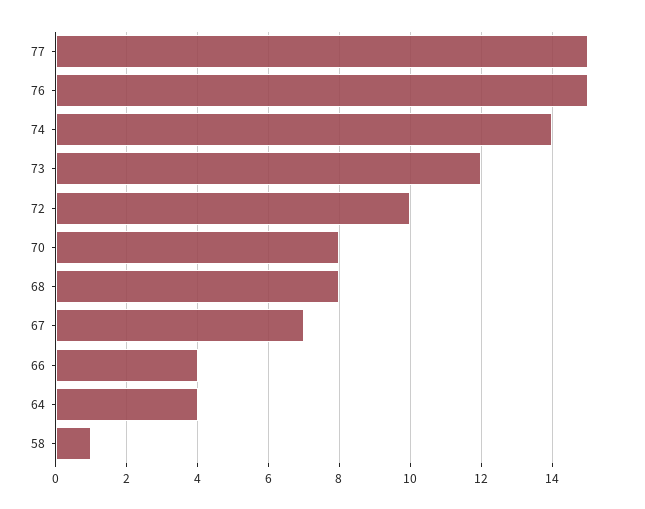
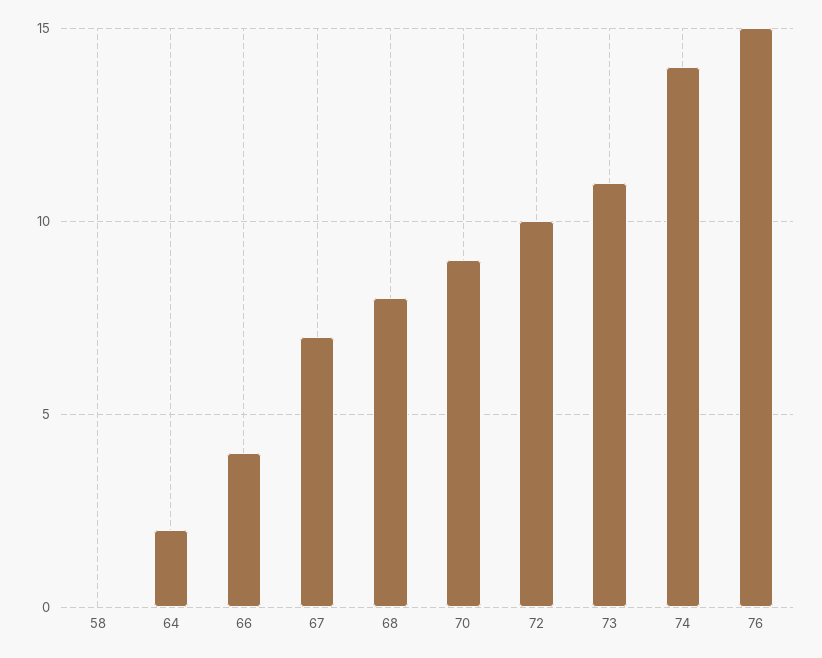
  {
-   "77": 15,
    "76": 15,
    "74": 14,
-   "73": 12,
+   "73": 11,
    "72": 10,
-   "70": 8,
+   "70": 9,
    "68": 8,
    "67": 7,
    "66": 4,
-   "64": 4,
+   "64": 2,
-   "58": 1
+   "58": 0
  }

